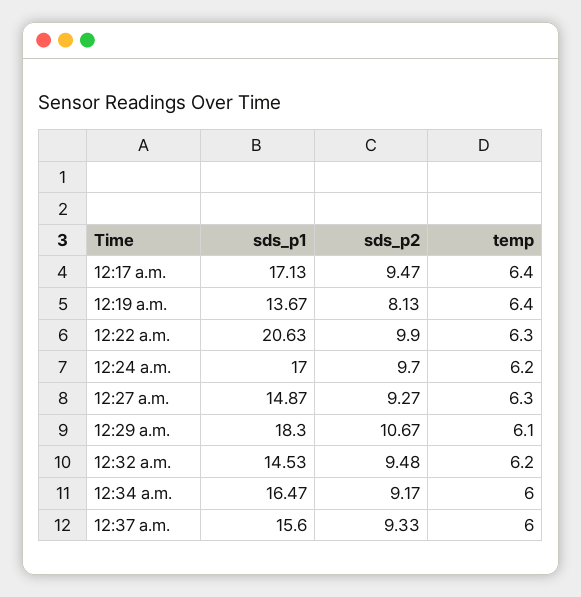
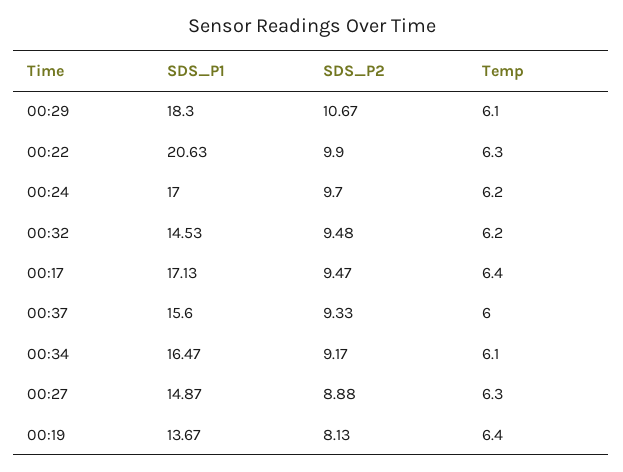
  {
    "sds_p1": {
      "12:17 a.m.": 17.13,
      "12:19 a.m.": 13.67,
      "12:22 a.m.": 20.63,
      "12:24 a.m.": 17,
      "12:27 a.m.": 14.87,
      "12:29 a.m.": 18.3,
      "12:32 a.m.": 14.53,
      "12:34 a.m.": 16.47,
      "12:37 a.m.": 15.6
    },
    "sds_p2": {
      "12:17 a.m.": 9.47,
      "12:19 a.m.": 8.13,
      "12:22 a.m.": 9.9,
      "12:24 a.m.": 9.7,
-     "12:27 a.m.": 9.27,
+     "12:27 a.m.": 8.88,
      "12:29 a.m.": 10.67,
      "12:32 a.m.": 9.48,
      "12:34 a.m.": 9.17,
      "12:37 a.m.": 9.33
    },
    "temp": {
      "12:17 a.m.": 6.4,
      "12:19 a.m.": 6.4,
      "12:22 a.m.": 6.3,
      "12:24 a.m.": 6.2,
      "12:27 a.m.": 6.3,
      "12:29 a.m.": 6.1,
      "12:32 a.m.": 6.2,
-     "12:34 a.m.": 6,
+     "12:34 a.m.": 6.1,
      "12:37 a.m.": 6
    }
  }

